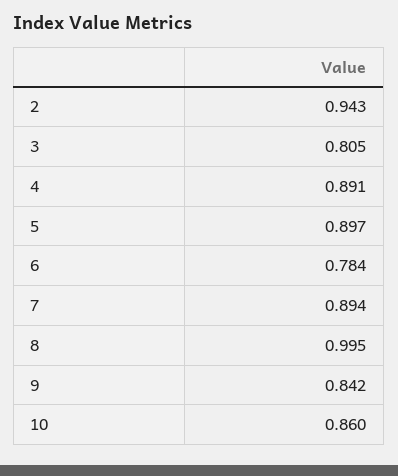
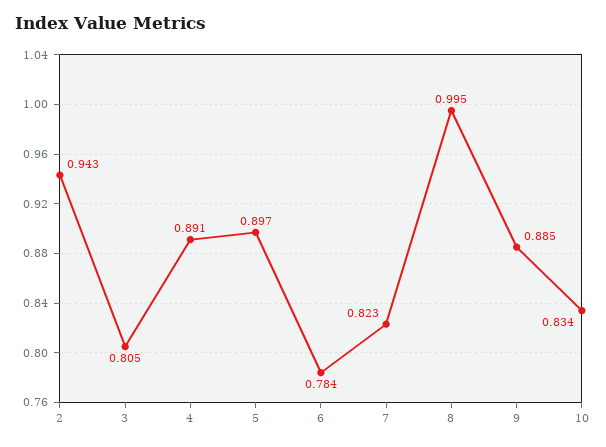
  {
    "2": 0.943,
    "3": 0.805,
    "4": 0.891,
    "5": 0.897,
    "6": 0.784,
-   "7": 0.894,
+   "7": 0.823,
    "8": 0.995,
-   "9": 0.842,
+   "9": 0.885,
-   "10": 0.86
+   "10": 0.834
  }

